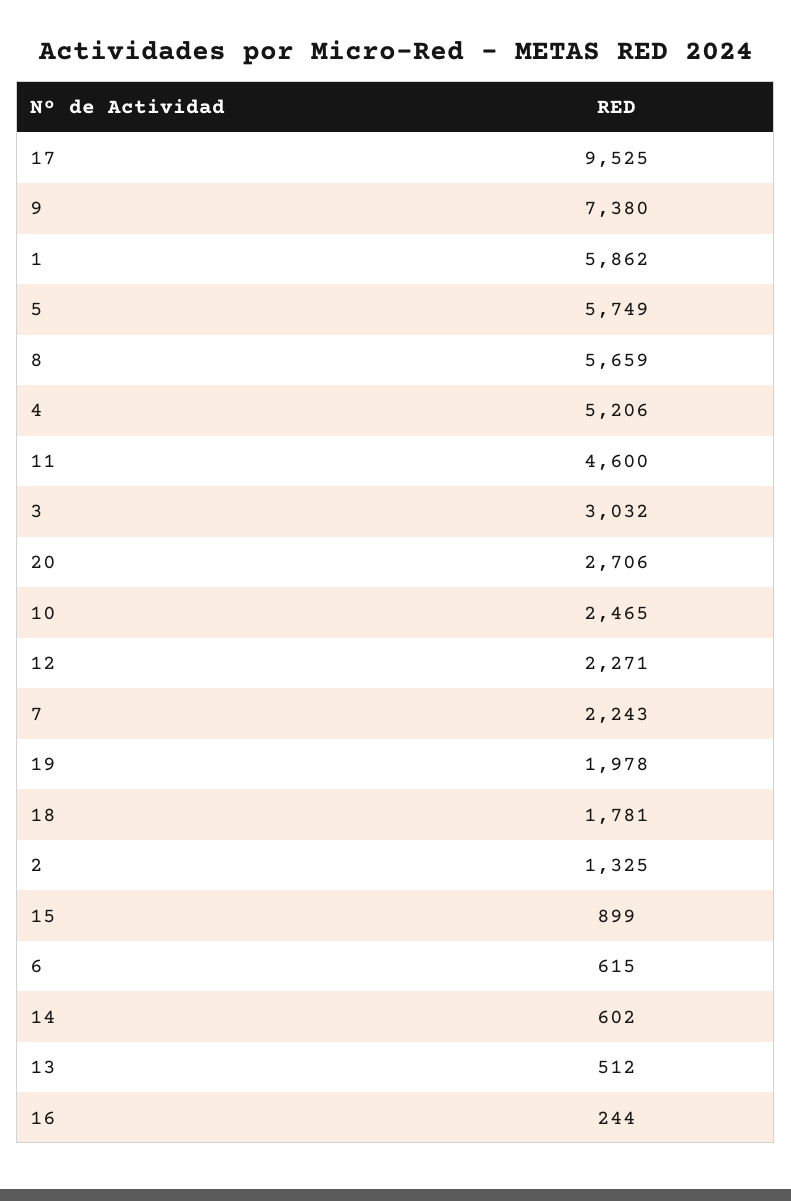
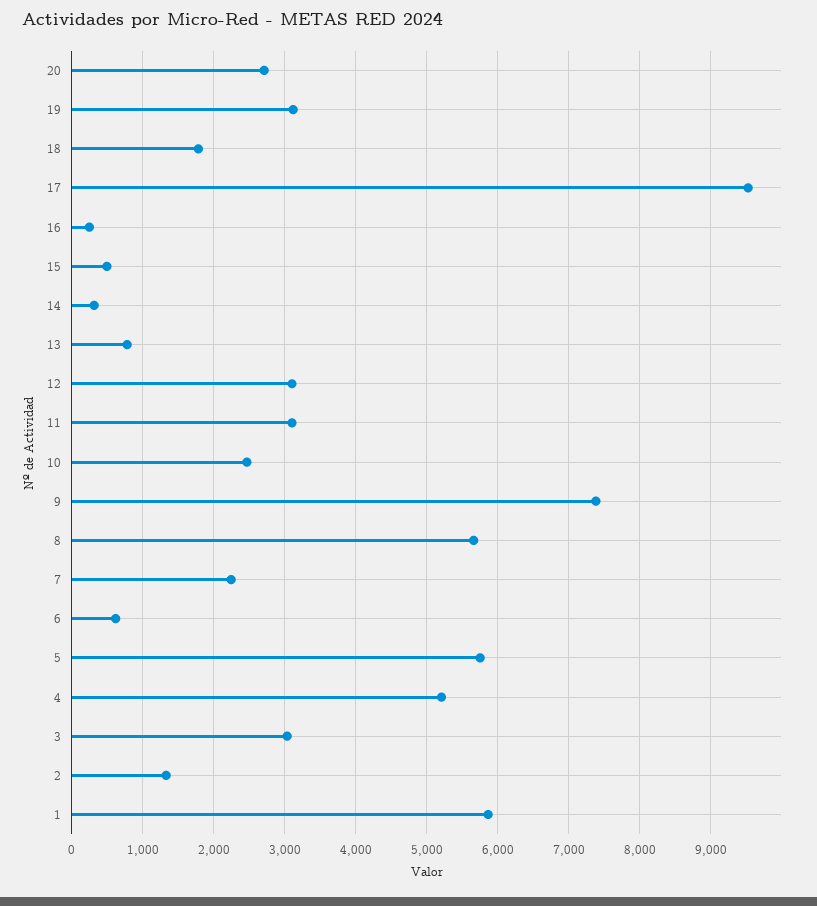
  {
    "17": 9525,
    "9": 7380,
    "1": 5862,
    "5": 5749,
    "8": 5659,
    "4": 5206,
-   "11": 4600,
+   "11": 3100,
    "3": 3032,
    "20": 2706,
    "10": 2465,
-   "12": 2271,
+   "12": 3100,
    "7": 2243,
-   "19": 1978,
+   "19": 3100,
    "18": 1781,
    "2": 1325,
-   "15": 899,
+   "15": 500,
    "6": 615,
-   "14": 602,
+   "14": 300,
-   "13": 512,
+   "13": 800,
    "16": 244
  }

